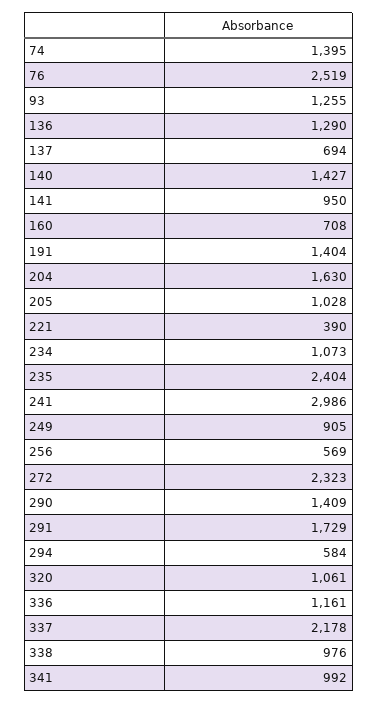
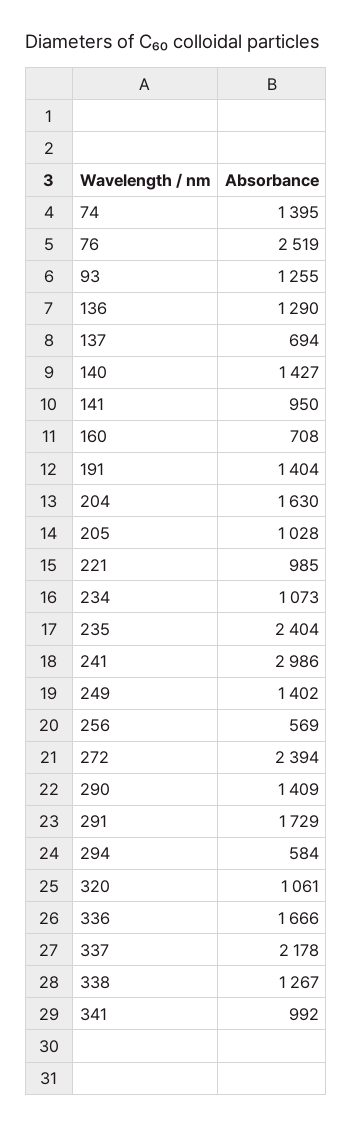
  {
    "74": 1395,
    "76": 2519,
    "93": 1255,
    "136": 1290,
    "137": 694,
    "140": 1427,
    "141": 950,
    "160": 708,
    "191": 1404,
    "204": 1630,
    "205": 1028,
-   "221": 390,
+   "221": 985,
    "234": 1073,
    "235": 2404,
    "241": 2986,
-   "249": 905,
+   "249": 1402,
    "256": 569,
-   "272": 2323,
+   "272": 2394,
    "290": 1409,
    "291": 1729,
    "294": 584,
    "320": 1061,
-   "336": 1161,
+   "336": 1666,
    "337": 2178,
-   "338": 976,
+   "338": 1267,
    "341": 992
  }

